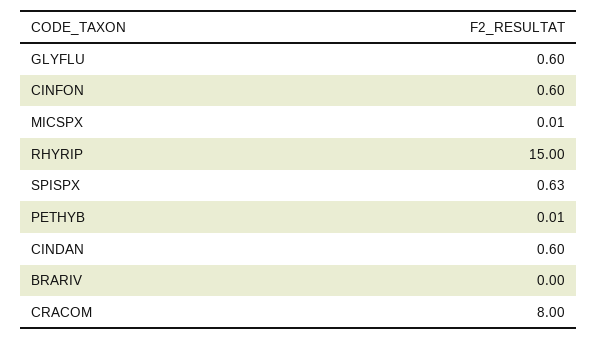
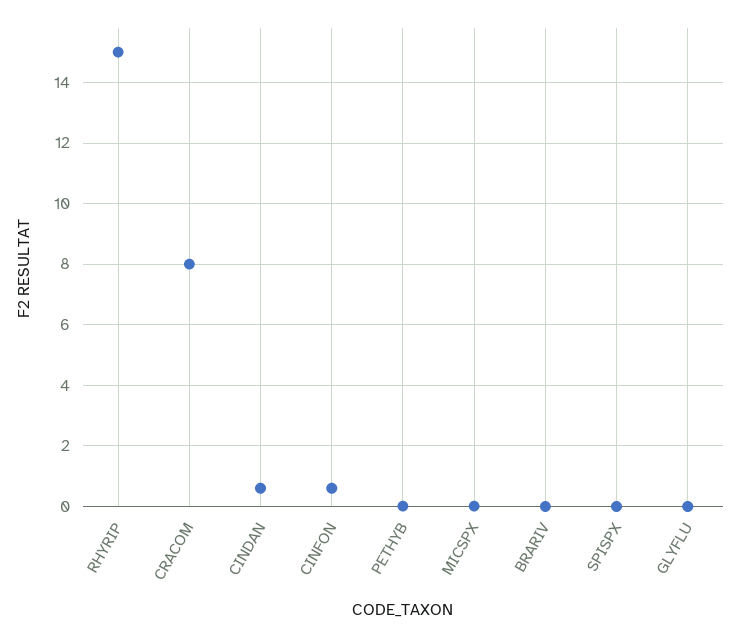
  {
-   "GLYFLU": 0.6,
+   "GLYFLU": 0,
    "CINFON": 0.6,
    "MICSPX": 0.01,
    "RHYRIP": 15,
-   "SPISPX": 0.63,
+   "SPISPX": 0,
    "PETHYB": 0.01,
    "CINDAN": 0.6,
    "BRARIV": 0,
    "CRACOM": 8
  }

